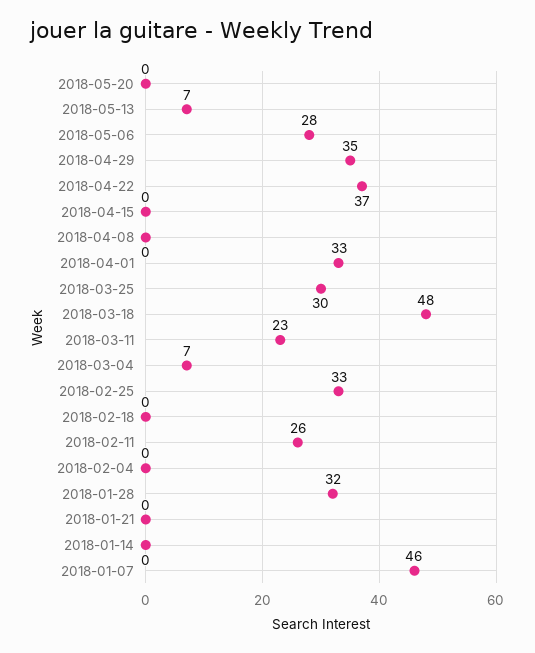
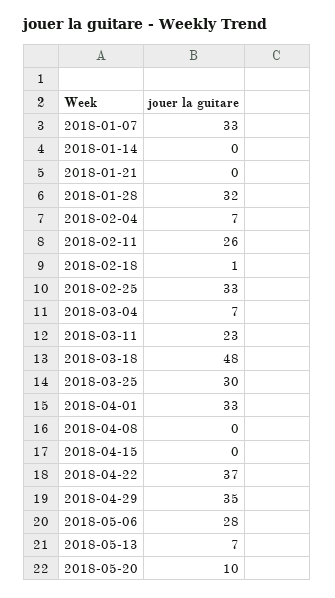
  {
-   "2018-05-20": 0,
+   "2018-05-20": 10,
    "2018-05-13": 7,
    "2018-05-06": 28,
    "2018-04-29": 35,
    "2018-04-22": 37,
    "2018-04-15": 0,
    "2018-04-08": 0,
    "2018-04-01": 33,
    "2018-03-25": 30,
    "2018-03-18": 48,
    "2018-03-11": 23,
    "2018-03-04": 7,
    "2018-02-25": 33,
-   "2018-02-18": 0,
+   "2018-02-18": 1,
    "2018-02-11": 26,
-   "2018-02-04": 0,
+   "2018-02-04": 7,
    "2018-01-28": 32,
    "2018-01-21": 0,
    "2018-01-14": 0,
-   "2018-01-07": 46
+   "2018-01-07": 33
  }

